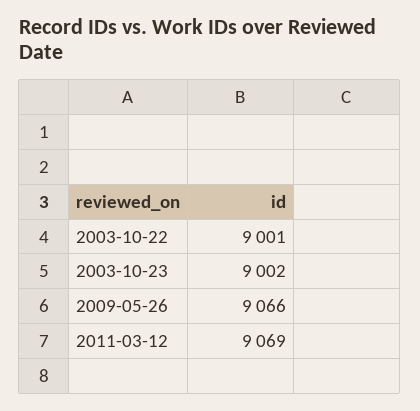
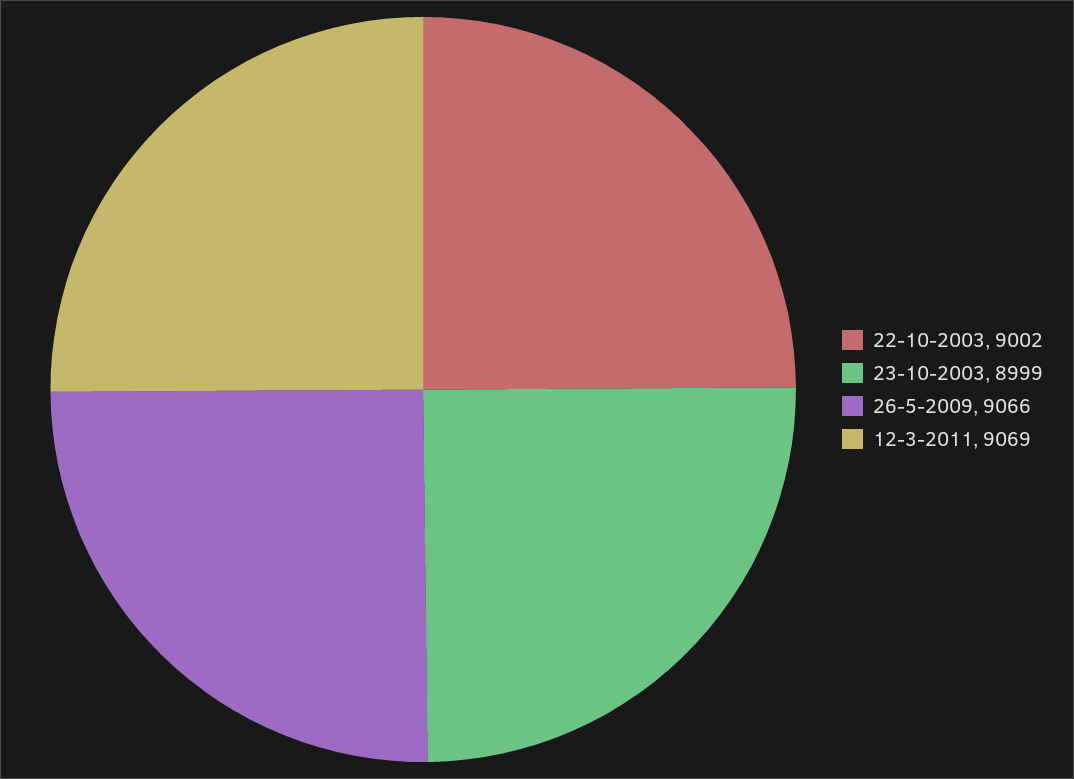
  {
-   "2003-10-22": 9001,
+   "2003-10-22": 9002,
-   "2003-10-23": 9002,
+   "2003-10-23": 8999,
    "2009-05-26": 9066,
    "2011-03-12": 9069
  }

